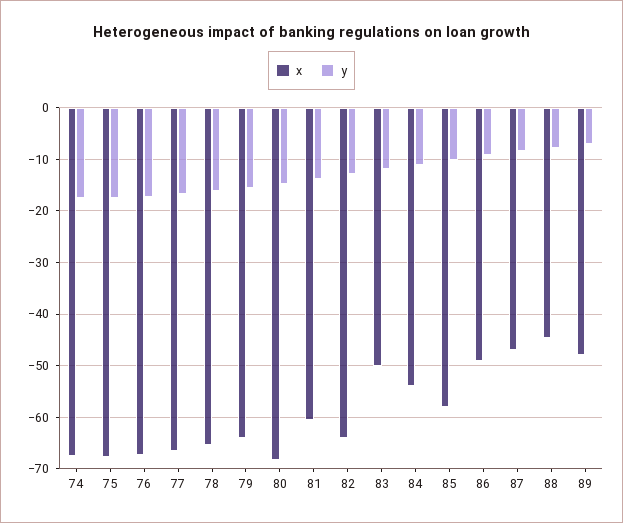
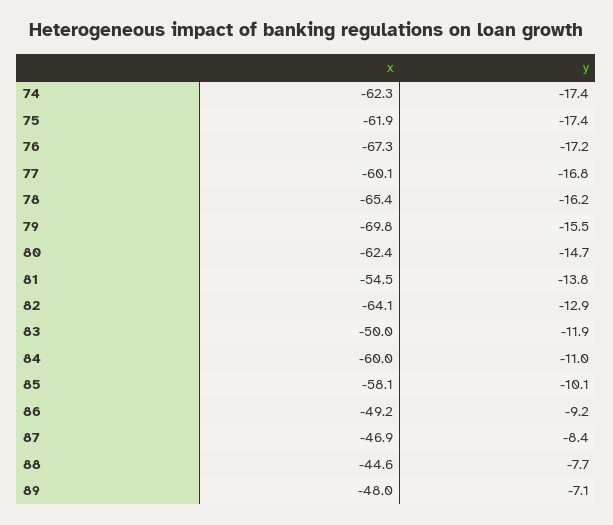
  {
    "x": {
-     "74": -68,
+     "74": -62.3,
-     "75": -68,
+     "75": -61.9,
      "76": -67.3,
-     "77": -66,
+     "77": -60.1,
      "78": -65.4,
-     "79": -64,
+     "79": -69.8,
-     "80": -68,
+     "80": -62.4,
-     "81": -60,
+     "81": -54.5,
      "82": -64.1,
      "83": -50,
-     "84": -54,
+     "84": -60,
      "85": -58.1,
      "86": -49.2,
      "87": -46.9,
      "88": -44.6,
      "89": -48
    },
    "y": {
      "74": -17.4,
      "75": -17.4,
      "76": -17.2,
      "77": -16.8,
      "78": -16.2,
      "79": -15.5,
      "80": -14.7,
      "81": -13.8,
      "82": -12.9,
      "83": -11.9,
      "84": -11,
      "85": -10.1,
      "86": -9.2,
      "87": -8.4,
      "88": -7.7,
      "89": -7.1
    }
  }

